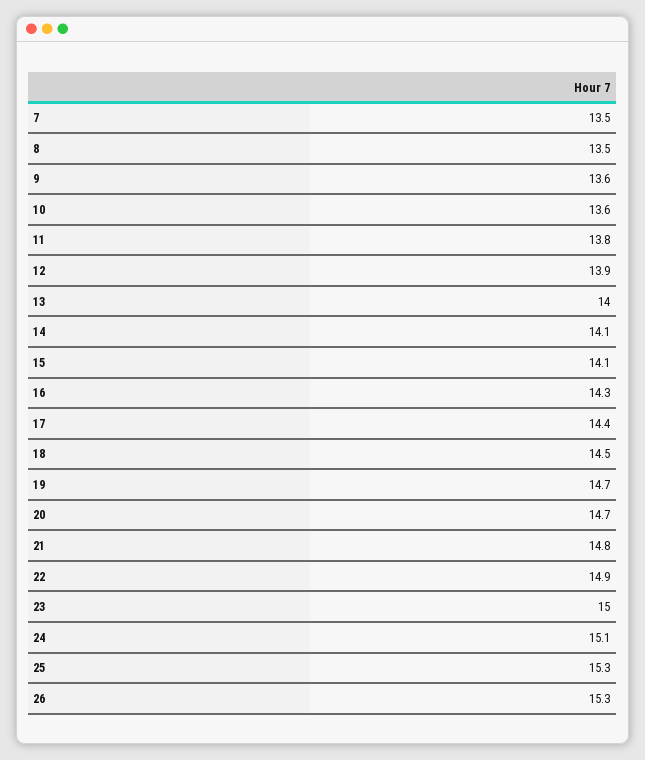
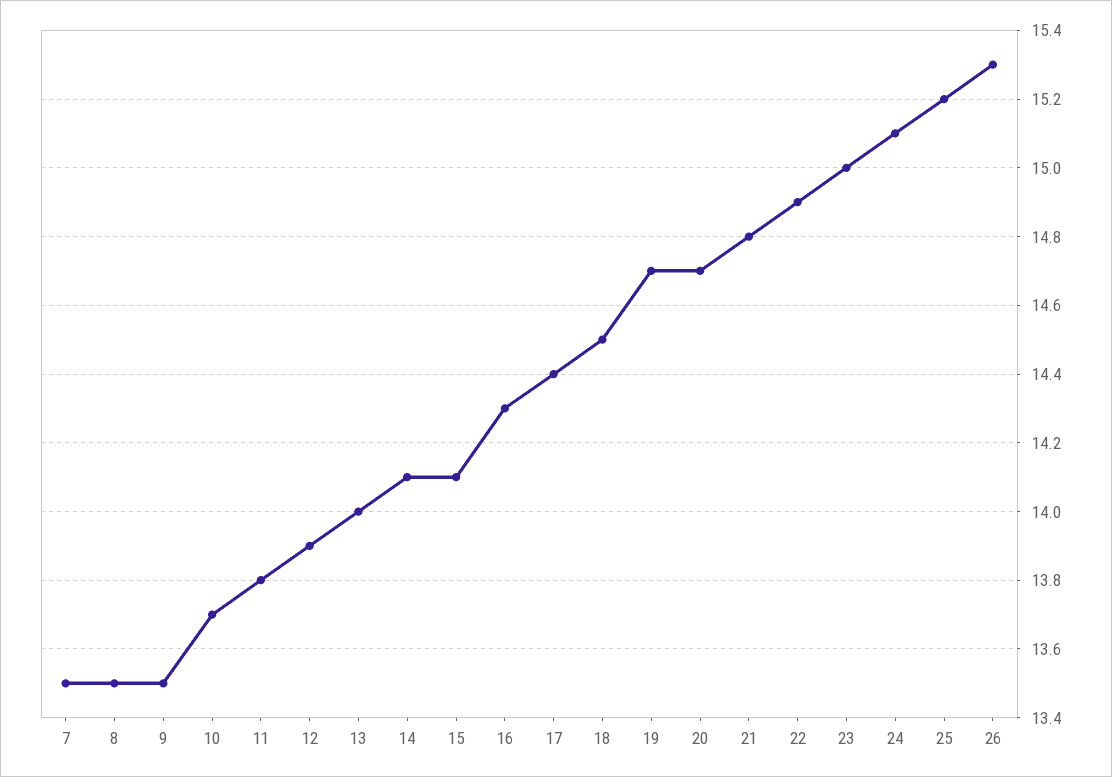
  {
    "7": 13.5,
    "8": 13.5,
-   "9": 13.6,
+   "9": 13.5,
-   "10": 13.6,
+   "10": 13.7,
    "11": 13.8,
    "12": 13.9,
    "13": 14,
    "14": 14.1,
    "15": 14.1,
    "16": 14.3,
    "17": 14.4,
    "18": 14.5,
    "19": 14.7,
    "20": 14.7,
    "21": 14.8,
    "22": 14.9,
    "23": 15,
    "24": 15.1,
-   "25": 15.3,
+   "25": 15.2,
    "26": 15.3
  }

